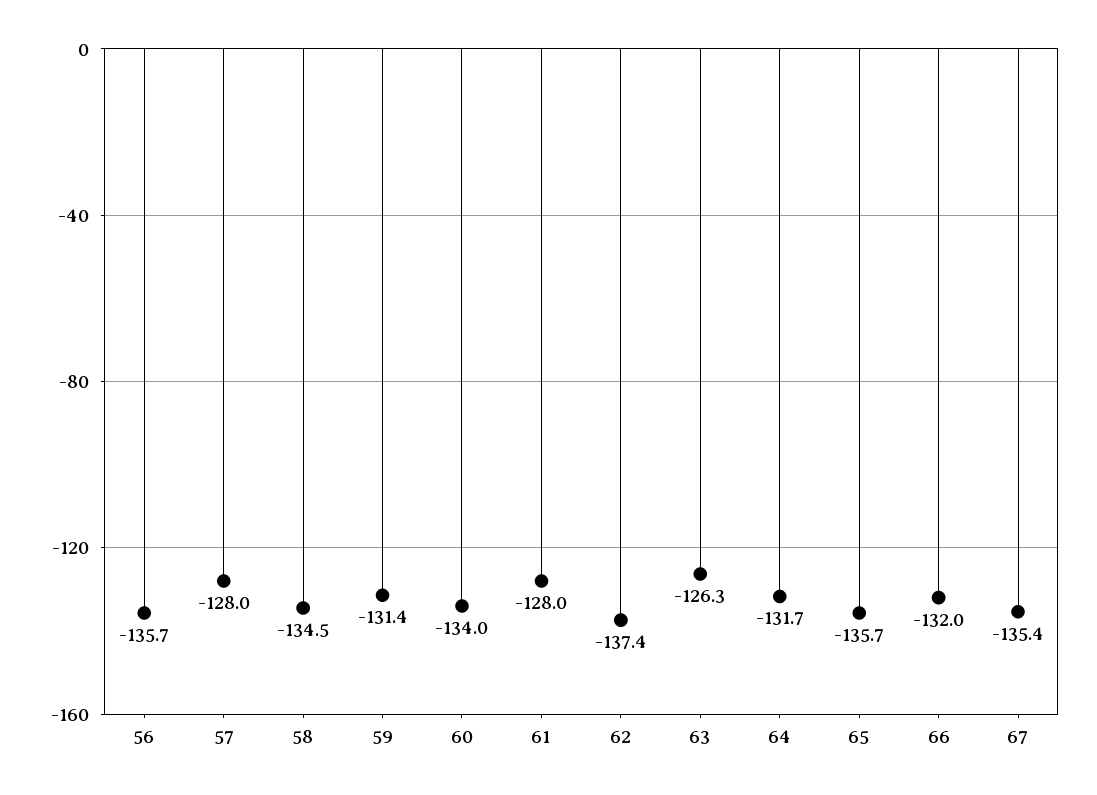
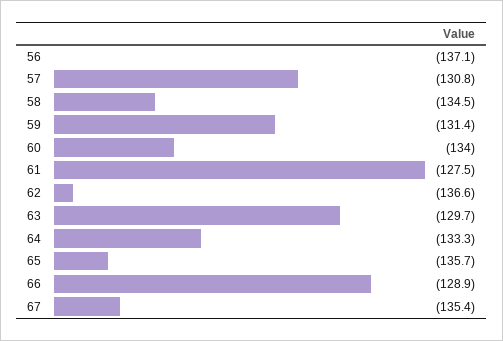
  {
-   "56": -135.7,
+   "56": -137.1,
-   "57": -128,
+   "57": -130.8,
    "58": -134.5,
    "59": -131.4,
    "60": -134,
-   "61": -128,
+   "61": -127.5,
-   "62": -137.4,
+   "62": -136.6,
-   "63": -126.3,
+   "63": -129.7,
-   "64": -131.7,
+   "64": -133.3,
    "65": -135.7,
-   "66": -132,
+   "66": -128.9,
    "67": -135.4
  }

